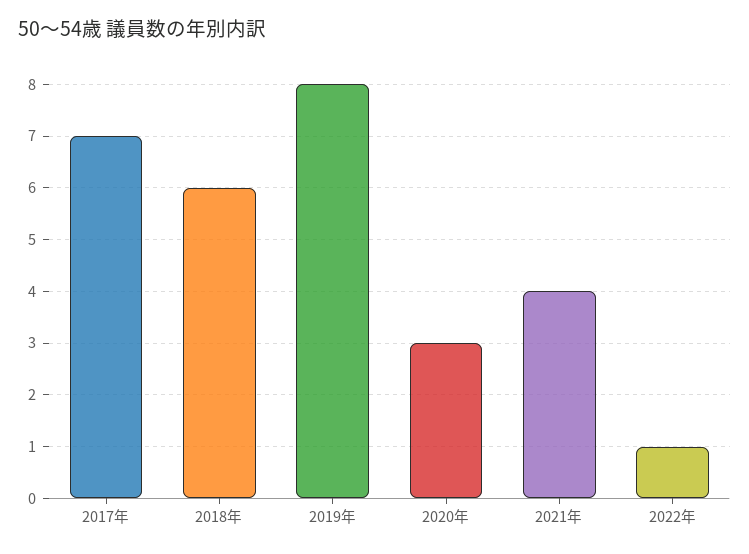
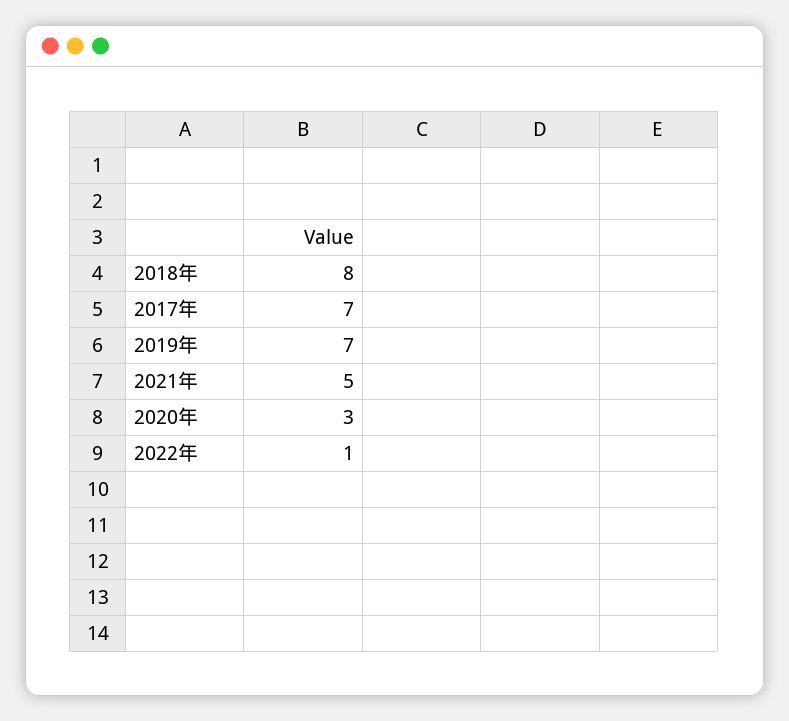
  {
    "2017年": 7,
-   "2018年": 6,
+   "2018年": 8,
-   "2019年": 8,
+   "2019年": 7,
    "2020年": 3,
-   "2021年": 4,
+   "2021年": 5,
    "2022年": 1
  }

